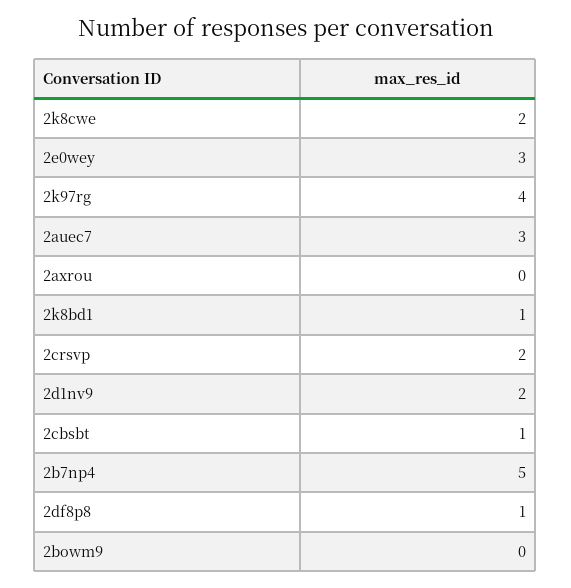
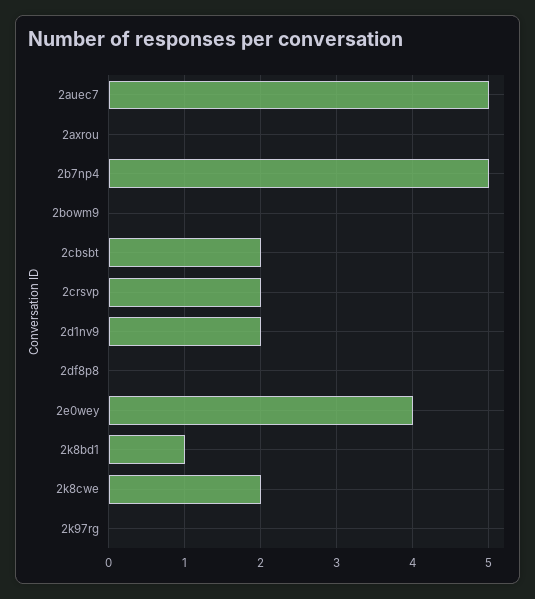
  {
    "2k8cwe": 2,
-   "2e0wey": 3,
+   "2e0wey": 4,
-   "2k97rg": 4,
+   "2k97rg": 0,
-   "2auec7": 3,
+   "2auec7": 5,
    "2axrou": 0,
    "2k8bd1": 1,
    "2crsvp": 2,
    "2d1nv9": 2,
-   "2cbsbt": 1,
+   "2cbsbt": 2,
    "2b7np4": 5,
-   "2df8p8": 1,
+   "2df8p8": 0,
    "2bowm9": 0
  }

